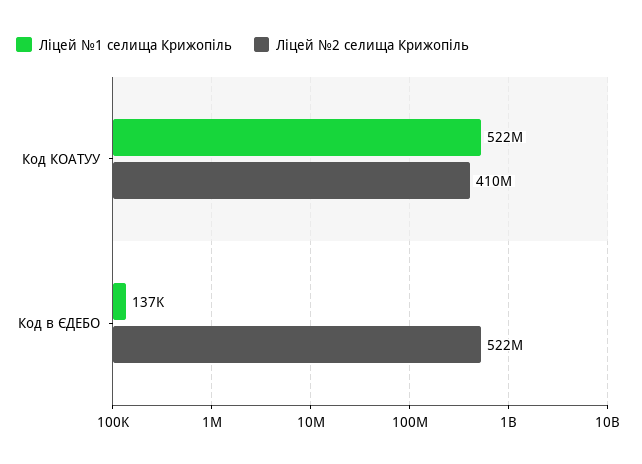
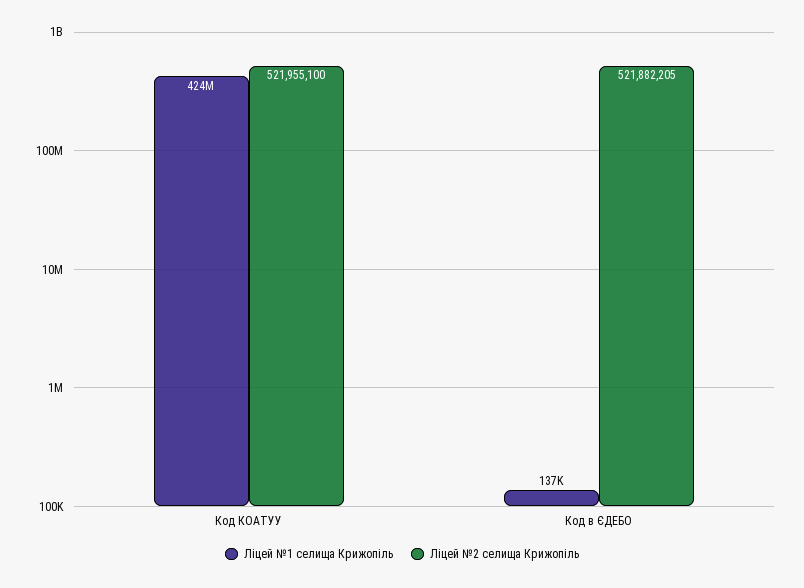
  {
    "Ліцей №1 селища Крижопіль": {
-     "Код КОАТУУ": 522000000,
+     "Код КОАТУУ": 424000000,
      "Код в ЄДЕБО": 137000
    },
    "Ліцей №2 селища Крижопіль": {
-     "Код КОАТУУ": 410000000,
+     "Код КОАТУУ": 521955100,
      "Код в ЄДЕБО": 521882205
    }
  }

